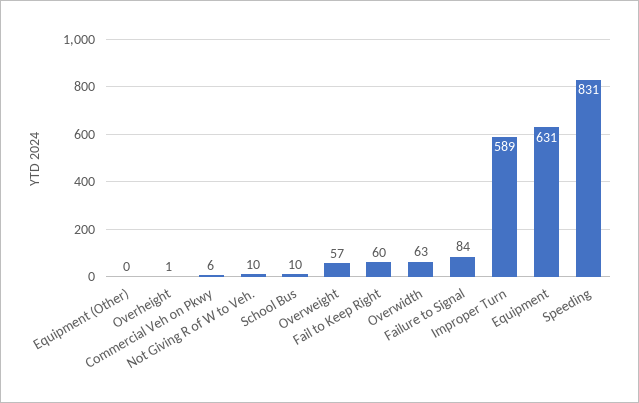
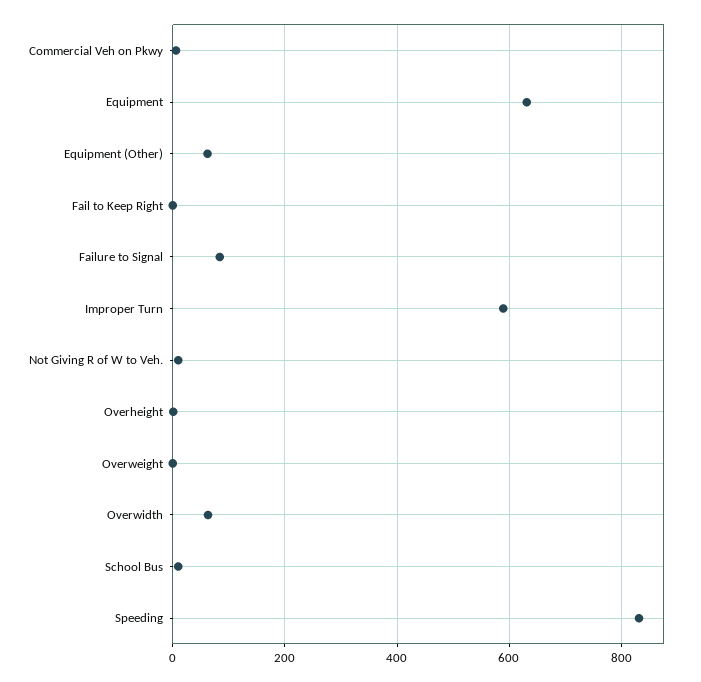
  {
-   "Equipment (Other)": 0,
+   "Equipment (Other)": 60,
    "Overheight": 1,
    "Commercial Veh on Pkwy": 6,
    "Not Giving R of W to Veh.": 10,
    "School Bus": 10,
-   "Overweight": 57,
+   "Overweight": 0,
-   "Fail to Keep Right": 60,
+   "Fail to Keep Right": 0,
    "Overwidth": 63,
    "Failure to Signal": 84,
    "Improper Turn": 589,
    "Equipment": 631,
    "Speeding": 831
  }

